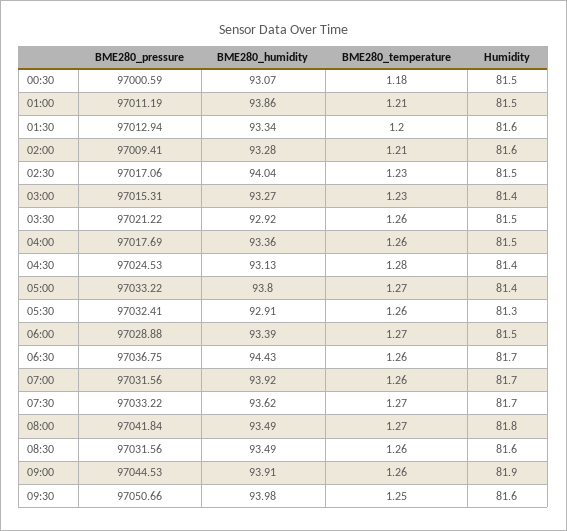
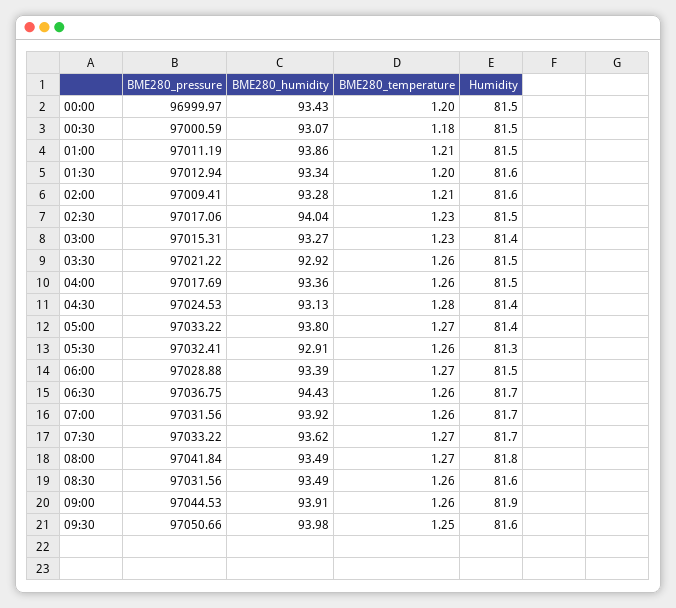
  {
    "BME280_pressure": {
      "00:30": 97000.59,
      "01:00": 97011.19,
      "01:30": 97012.94,
      "02:00": 97009.41,
      "02:30": 97017.06,
      "03:00": 97015.31,
      "03:30": 97021.22,
      "04:00": 97017.69,
      "04:30": 97024.53,
      "05:00": 97033.22,
      "05:30": 97032.41,
      "06:00": 97028.88,
      "06:30": 97036.75,
      "07:00": 97031.56,
      "07:30": 97033.22,
      "08:00": 97041.84,
      "08:30": 97031.56,
      "09:00": 97044.53,
-     "09:30": 97050.66
+     "09:30": 97050.66,
+     "00:00": 96999.97
    },
    "BME280_humidity": {
      "00:30": 93.07,
      "01:00": 93.86,
      "01:30": 93.34,
      "02:00": 93.28,
      "02:30": 94.04,
      "03:00": 93.27,
      "03:30": 92.92,
      "04:00": 93.36,
      "04:30": 93.13,
      "05:00": 93.8,
      "05:30": 92.91,
      "06:00": 93.39,
      "06:30": 94.43,
      "07:00": 93.92,
      "07:30": 93.62,
      "08:00": 93.49,
      "08:30": 93.49,
      "09:00": 93.91,
-     "09:30": 93.98
+     "09:30": 93.98,
+     "00:00": 93.43
    },
    "BME280_temperature": {
      "00:30": 1.18,
      "01:00": 1.21,
      "01:30": 1.2,
      "02:00": 1.21,
      "02:30": 1.23,
      "03:00": 1.23,
      "03:30": 1.26,
      "04:00": 1.26,
      "04:30": 1.28,
      "05:00": 1.27,
      "05:30": 1.26,
      "06:00": 1.27,
      "06:30": 1.26,
      "07:00": 1.26,
      "07:30": 1.27,
      "08:00": 1.27,
      "08:30": 1.26,
      "09:00": 1.26,
-     "09:30": 1.25
+     "09:30": 1.25,
+     "00:00": 1.2
    },
    "Humidity": {
      "00:30": 81.5,
      "01:00": 81.5,
      "01:30": 81.6,
      "02:00": 81.6,
      "02:30": 81.5,
      "03:00": 81.4,
      "03:30": 81.5,
      "04:00": 81.5,
      "04:30": 81.4,
      "05:00": 81.4,
      "05:30": 81.3,
      "06:00": 81.5,
      "06:30": 81.7,
      "07:00": 81.7,
      "07:30": 81.7,
      "08:00": 81.8,
      "08:30": 81.6,
      "09:00": 81.9,
-     "09:30": 81.6
+     "09:30": 81.6,
+     "00:00": 81.5
    }
  }

